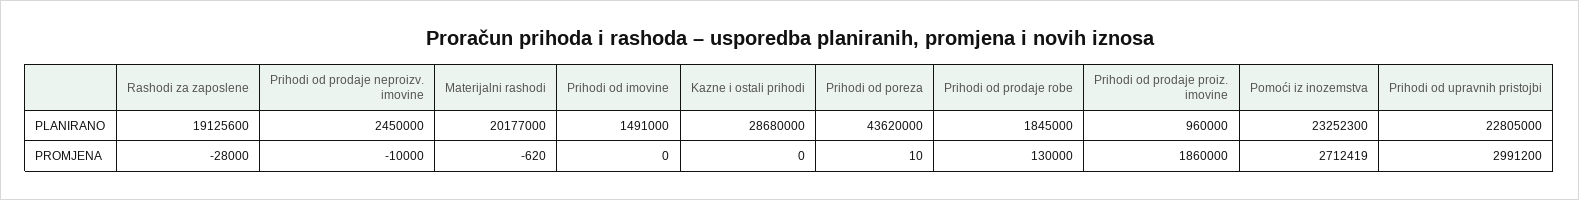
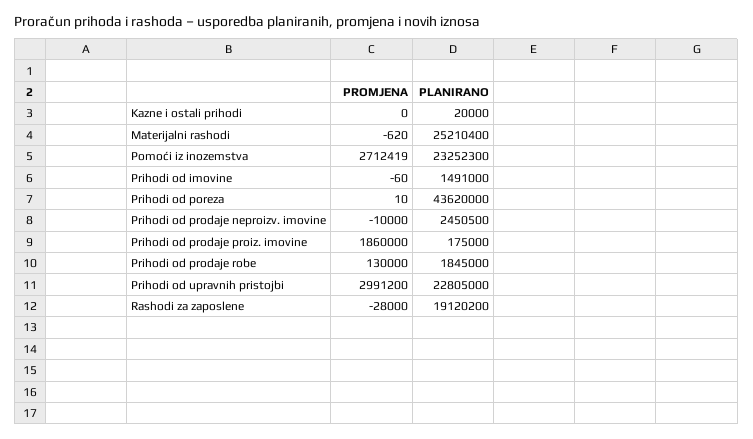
  {
    "Rashodi za zaposlene": {
-     "PLANIRANO": 19125600,
+     "PLANIRANO": 19120200,
      "PROMJENA": -28000
    },
    "Prihodi od prodaje neproizv. imovine": {
-     "PLANIRANO": 2450000,
+     "PLANIRANO": 2450500,
      "PROMJENA": -10000
    },
    "Materijalni rashodi": {
-     "PLANIRANO": 20177000,
+     "PLANIRANO": 25210400,
      "PROMJENA": -620
    },
    "Prihodi od imovine": {
      "PLANIRANO": 1491000,
-     "PROMJENA": 0
+     "PROMJENA": -60
    },
    "Kazne i ostali prihodi": {
-     "PLANIRANO": 28680000,
+     "PLANIRANO": 20000,
      "PROMJENA": 0
    },
    "Prihodi od poreza": {
      "PLANIRANO": 43620000,
      "PROMJENA": 10
    },
    "Prihodi od prodaje robe": {
      "PLANIRANO": 1845000,
      "PROMJENA": 130000
    },
    "Prihodi od prodaje proiz. imovine": {
-     "PLANIRANO": 960000,
+     "PLANIRANO": 175000,
      "PROMJENA": 1860000
    },
    "Pomoći iz inozemstva": {
      "PLANIRANO": 23252300,
      "PROMJENA": 2712419
    },
    "Prihodi od upravnih pristojbi": {
      "PLANIRANO": 22805000,
      "PROMJENA": 2991200
    }
  }

